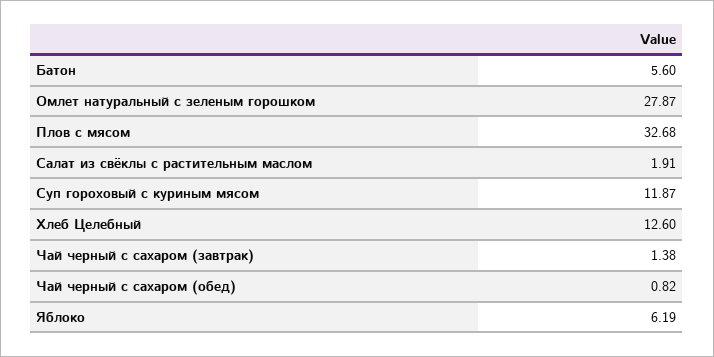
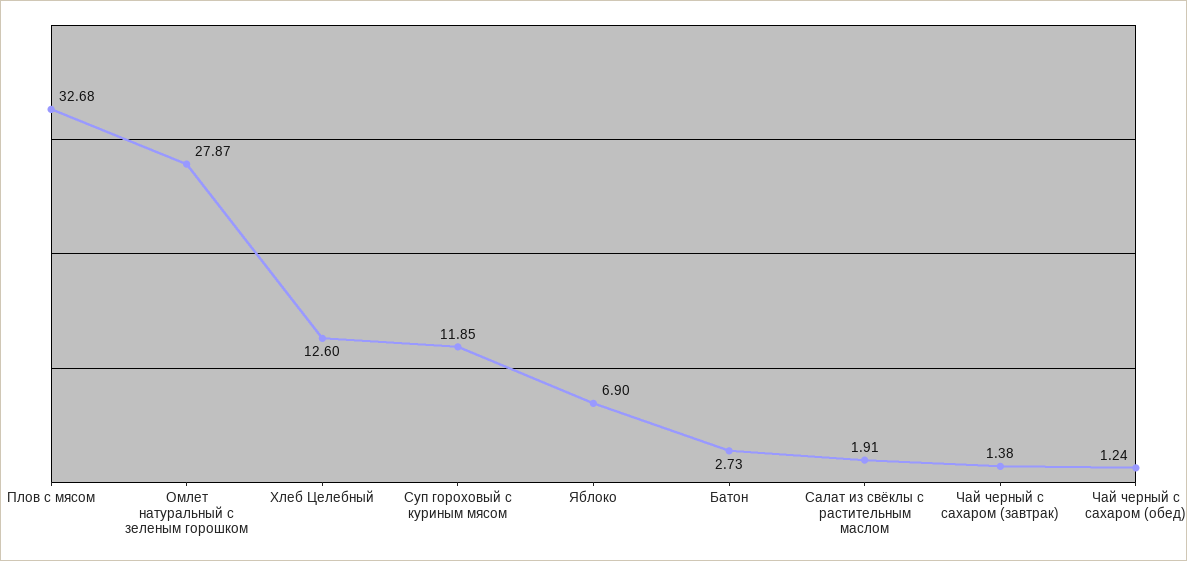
  {
-   "Батон": 5.6,
+   "Батон": 2.73,
    "Омлет натуральный с зеленым горошком": 27.87,
    "Плов с мясом": 32.68,
    "Салат из свёклы с растительным маслом": 1.91,
-   "Суп гороховый с куриным мясом": 11.87,
+   "Суп гороховый с куриным мясом": 11.85,
    "Хлеб Целебный": 12.6,
    "Чай черный с сахаром (завтрак)": 1.38,
-   "Чай черный с сахаром (обед)": 0.82,
+   "Чай черный с сахаром (обед)": 1.24,
-   "Яблоко": 6.19
+   "Яблоко": 6.9
  }

